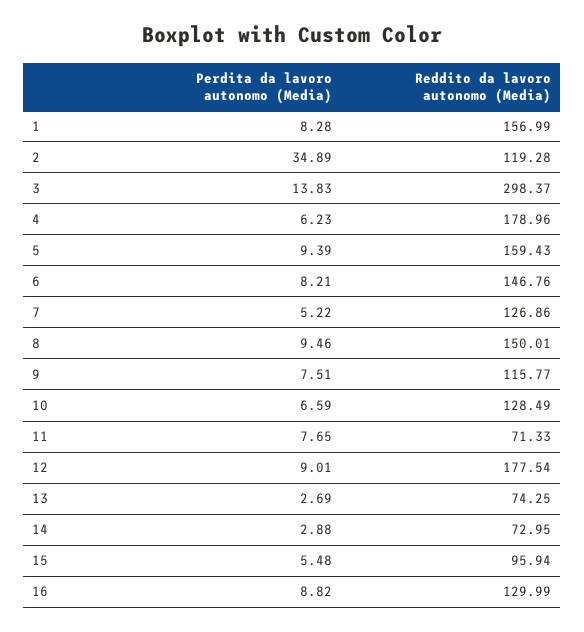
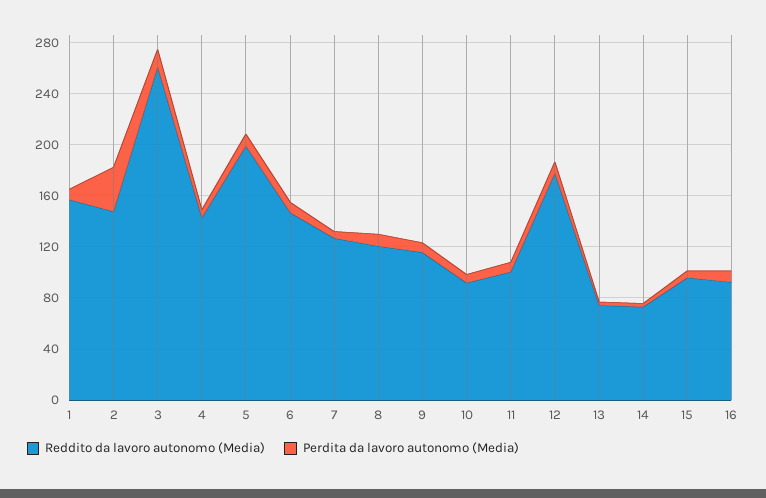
  {
    "Perdita da lavoro autonomo (Media)": {
      "1": 8.28,
      "2": 34.89,
      "3": 13.83,
      "4": 6.23,
      "5": 9.39,
      "6": 8.21,
      "7": 5.22,
      "8": 9.46,
      "9": 7.51,
      "10": 6.59,
      "11": 7.65,
      "12": 9.01,
      "13": 2.69,
      "14": 2.88,
      "15": 5.48,
      "16": 8.82
    },
    "Reddito da lavoro autonomo (Media)": {
      "1": 156.99,
-     "2": 119.28,
+     "2": 150,
-     "3": 298.37,
+     "3": 260,
-     "4": 178.96,
+     "4": 140,
-     "5": 159.43,
+     "5": 200,
      "6": 146.76,
      "7": 126.86,
-     "8": 150.01,
+     "8": 120,
      "9": 115.77,
-     "10": 128.49,
+     "10": 90,
-     "11": 71.33,
+     "11": 100,
      "12": 177.54,
      "13": 74.25,
      "14": 72.95,
      "15": 95.94,
-     "16": 129.99
+     "16": 90
    }
  }

